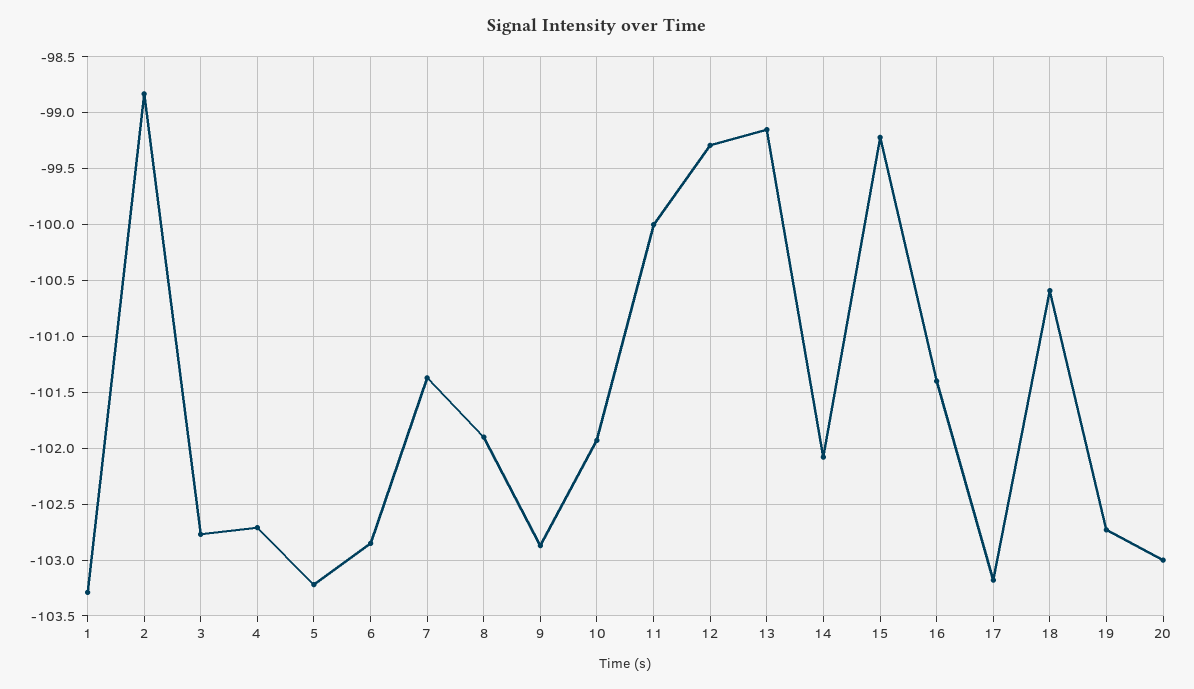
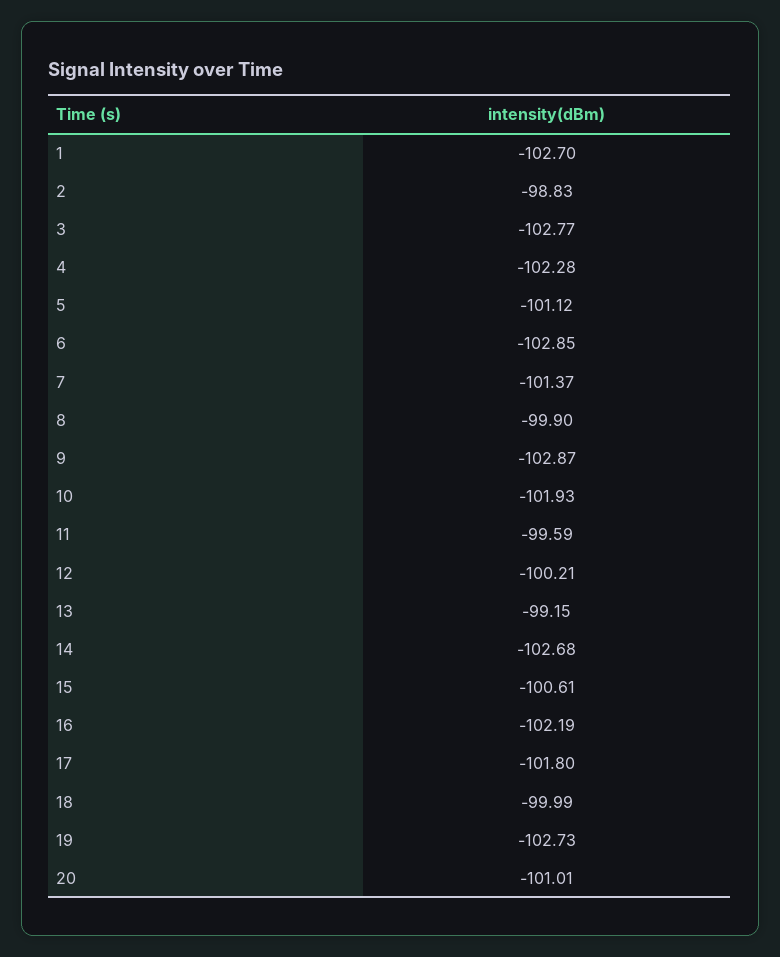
  {
-   "1": -103.3,
+   "1": -102.7,
    "2": -98.83,
    "3": -102.77,
-   "4": -102.7,
+   "4": -102.28,
-   "5": -103.2,
+   "5": -101.12,
    "6": -102.85,
    "7": -101.37,
-   "8": -101.9,
+   "8": -99.9,
    "9": -102.87,
    "10": -101.93,
-   "11": -100,
+   "11": -99.59,
-   "12": -99.3,
+   "12": -100.21,
    "13": -99.15,
-   "14": -102.1,
+   "14": -102.68,
-   "15": -99.2,
+   "15": -100.61,
-   "16": -101.4,
+   "16": -102.19,
-   "17": -103.2,
+   "17": -101.8,
-   "18": -100.6,
+   "18": -99.99,
    "19": -102.73,
-   "20": -103
+   "20": -101.01
  }

